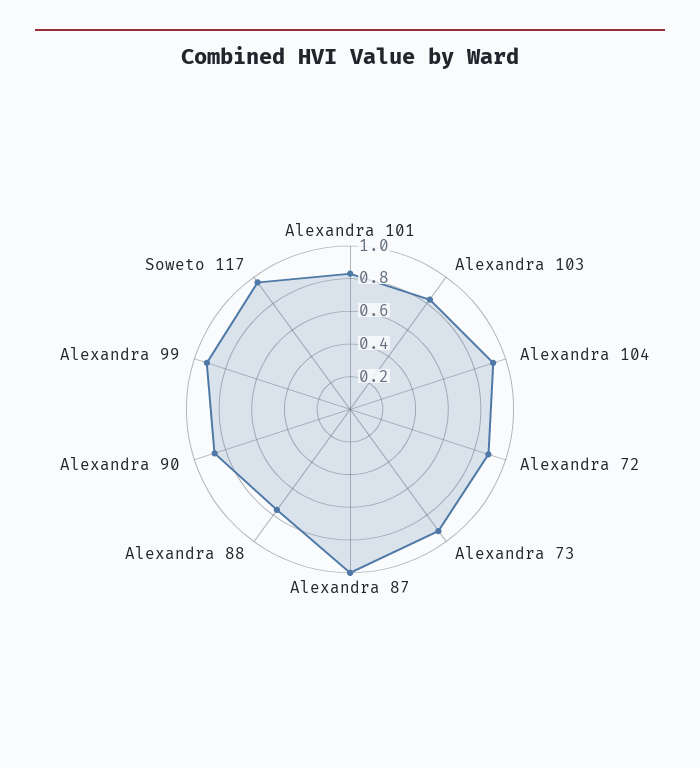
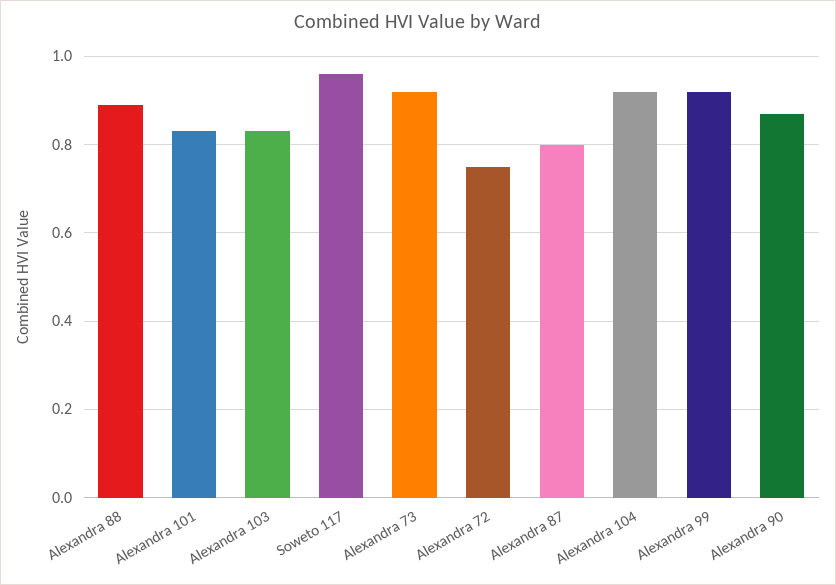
  {
    "Alexandra 101": 0.85,
    "Alexandra 103": 0.85,
    "Alexandra 104": 0.9,
-   "Alexandra 72": 0.9,
+   "Alexandra 72": 0.75,
    "Alexandra 73": 0.9,
-   "Alexandra 87": 1,
+   "Alexandra 87": 0.8,
-   "Alexandra 88": 0.75,
+   "Alexandra 88": 0.9,
    "Alexandra 90": 0.85,
    "Alexandra 99": 0.9,
    "Soweto 117": 0.95
  }

